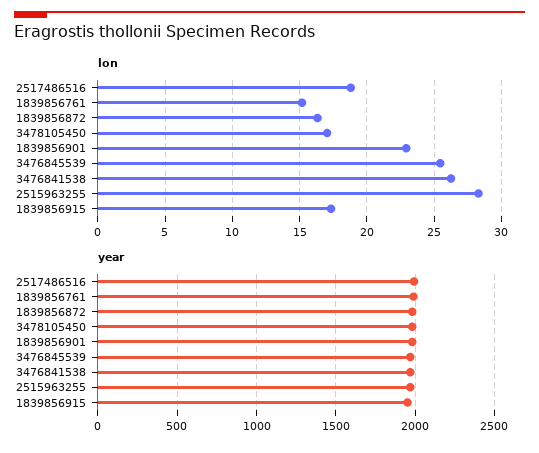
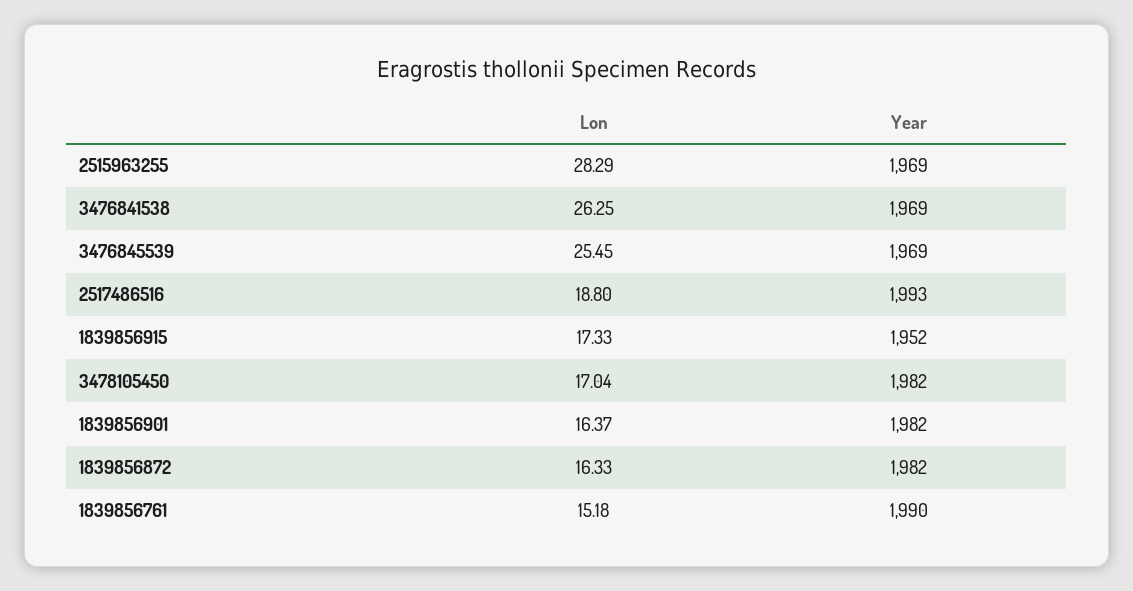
  {
    "lon": {
      "2517486516": 18.8,
      "1839856761": 15.18,
      "1839856872": 16.33,
      "3478105450": 17.04,
-     "1839856901": 23,
+     "1839856901": 16.37,
      "3476845539": 25.45,
      "3476841538": 26.25,
      "2515963255": 28.29,
      "1839856915": 17.33
    },
    "year": {
      "2517486516": 1993,
      "1839856761": 1990,
      "1839856872": 1982,
      "3478105450": 1982,
      "1839856901": 1982,
      "3476845539": 1969,
      "3476841538": 1969,
      "2515963255": 1969,
      "1839856915": 1952
    }
  }

